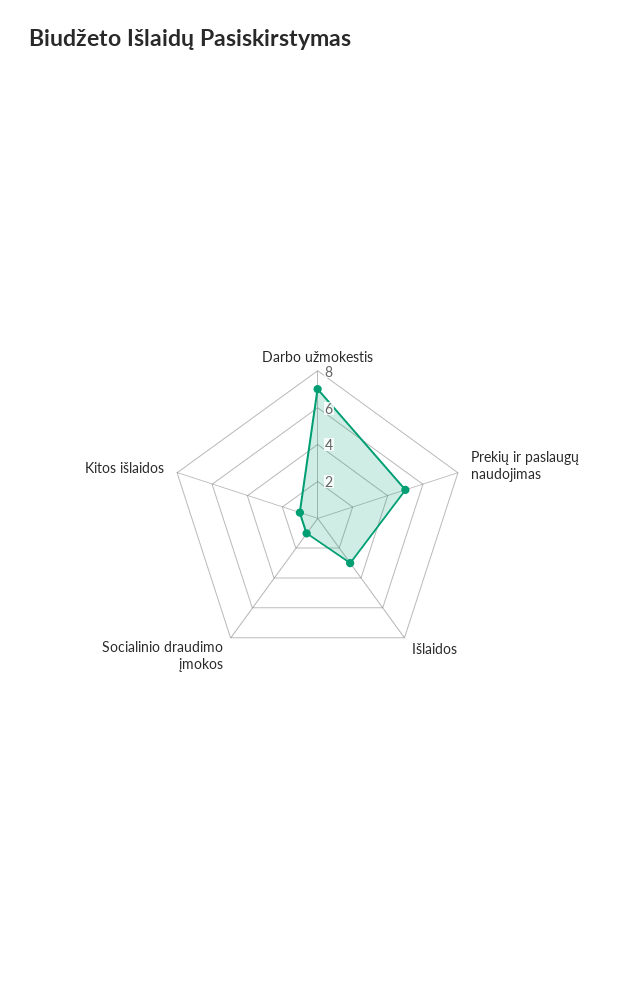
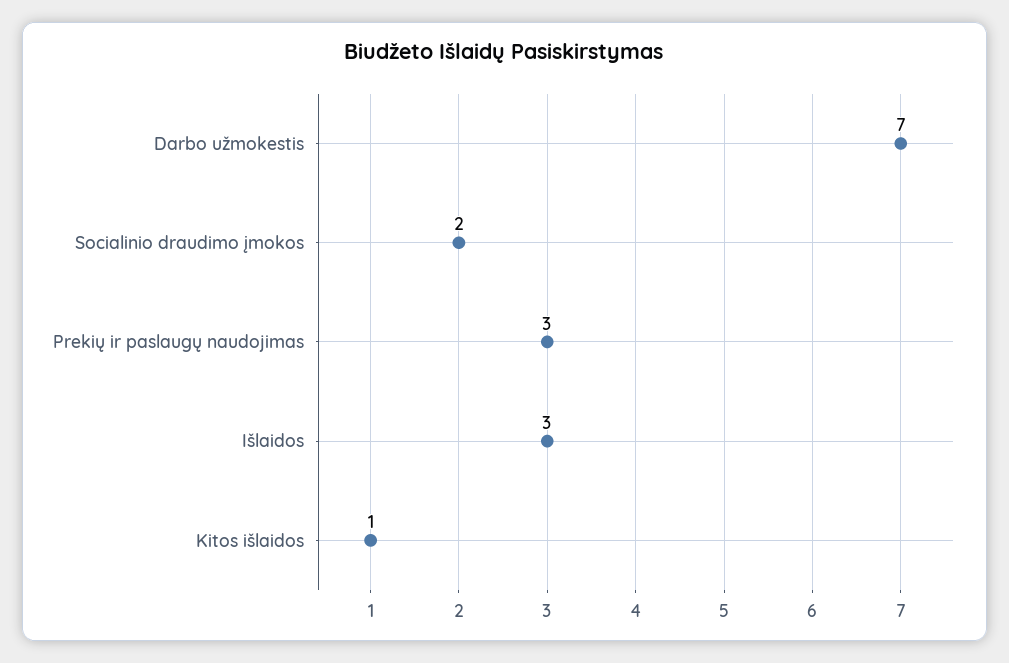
  {
    "Darbo užmokestis": 7,
-   "Prekių ir paslaugų naudojimas": 5,
+   "Prekių ir paslaugų naudojimas": 3,
    "Išlaidos": 3,
-   "Socialinio draudimo įmokos": 1,
+   "Socialinio draudimo įmokos": 2,
    "Kitos išlaidos": 1
  }

